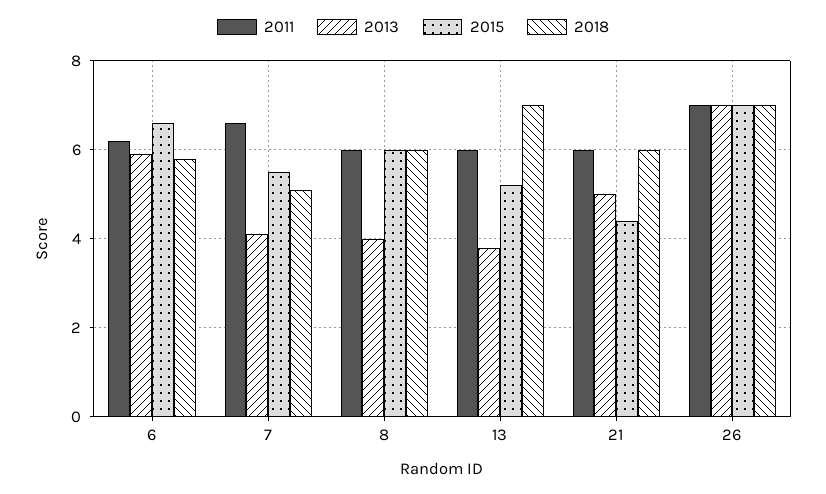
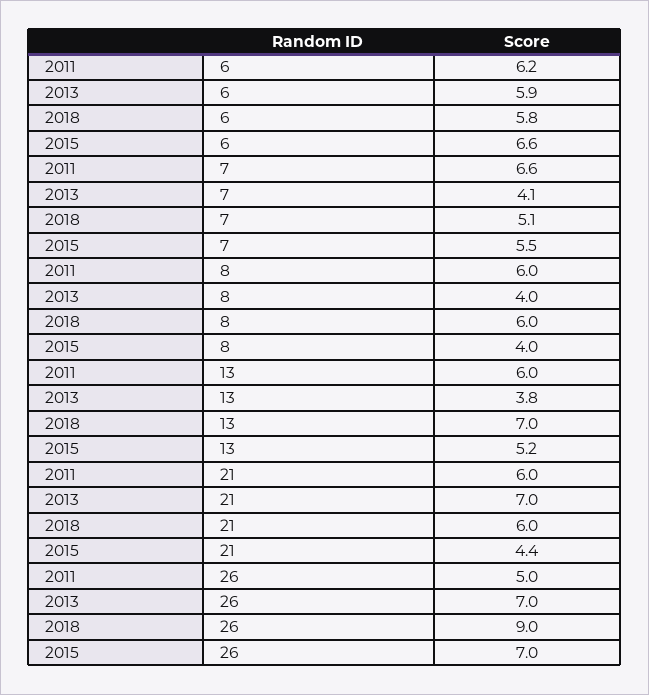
  {
    "2011": {
      "6": 6.2,
      "7": 6.6,
      "8": 6,
      "13": 6,
      "21": 6,
-     "26": 7
+     "26": 5
    },
    "2013": {
      "6": 5.9,
      "7": 4.1,
      "8": 4,
      "13": 3.8,
-     "21": 5,
+     "21": 7,
      "26": 7
    },
    "2015": {
      "6": 6.6,
      "7": 5.5,
-     "8": 6,
+     "8": 4,
      "13": 5.2,
      "21": 4.4,
      "26": 7
    },
    "2018": {
      "6": 5.8,
      "7": 5.1,
      "8": 6,
      "13": 7,
      "21": 6,
-     "26": 7
+     "26": 9
    }
  }

